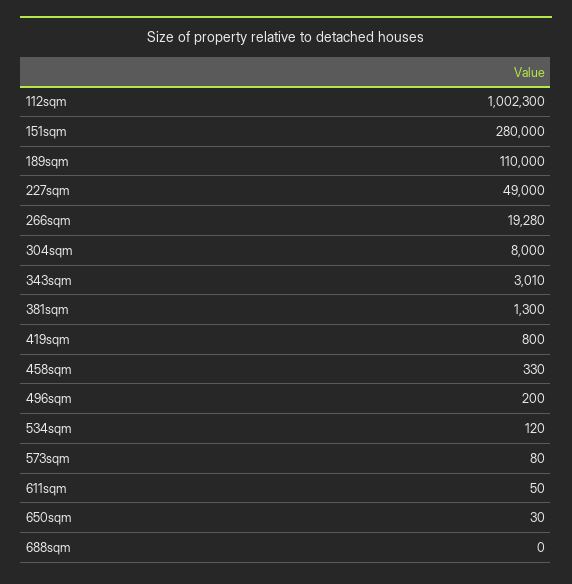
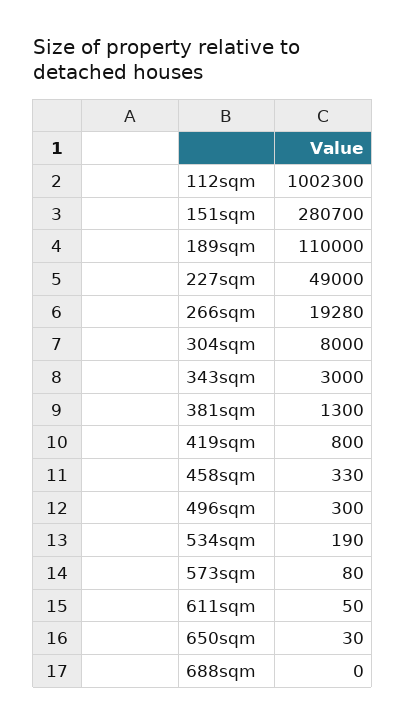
  {
    "112sqm": 1002300,
-   "151sqm": 280000,
+   "151sqm": 280700,
    "189sqm": 110000,
    "227sqm": 49000,
    "266sqm": 19280,
    "304sqm": 8000,
-   "343sqm": 3010,
+   "343sqm": 3000,
    "381sqm": 1300,
    "419sqm": 800,
    "458sqm": 330,
-   "496sqm": 200,
+   "496sqm": 300,
-   "534sqm": 120,
+   "534sqm": 190,
    "573sqm": 80,
    "611sqm": 50,
    "650sqm": 30,
    "688sqm": 0
  }

